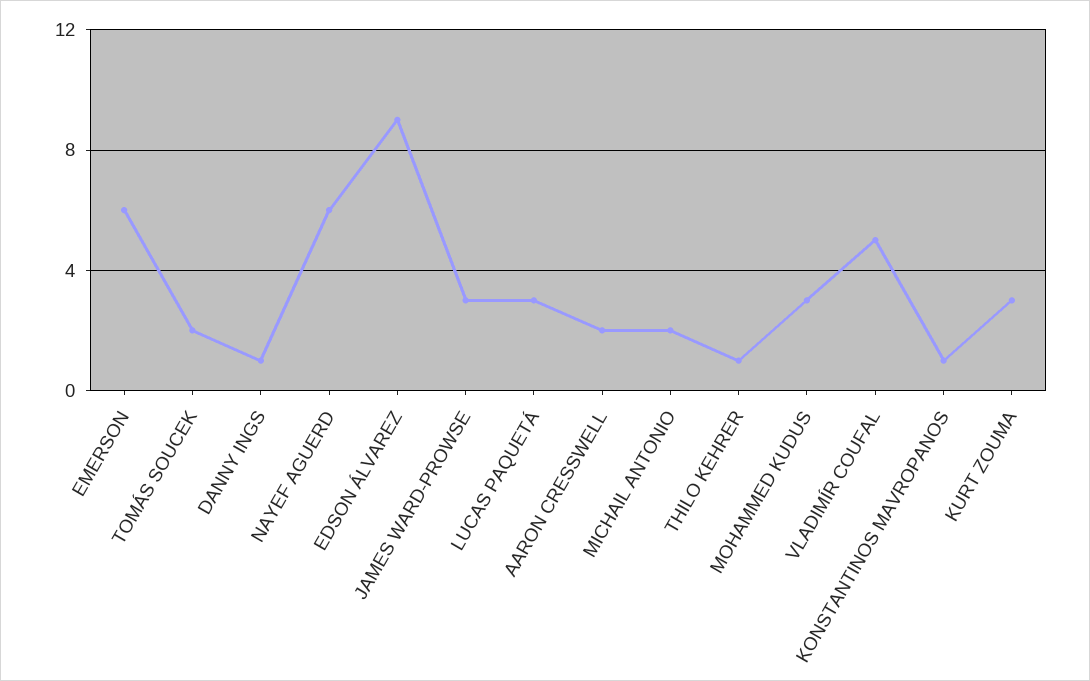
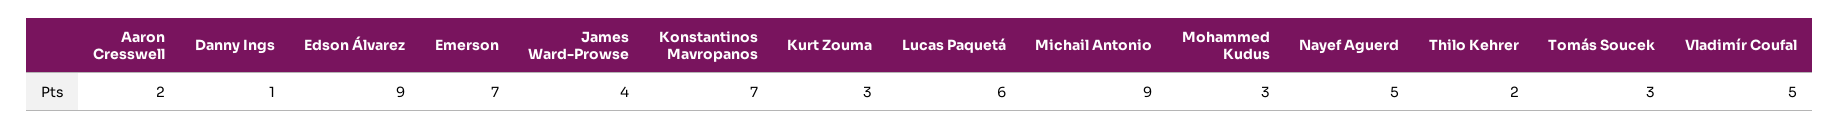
  {
-   "EMERSON": 6,
+   "EMERSON": 7,
-   "TOMÁS SOUCEK": 2,
+   "TOMÁS SOUCEK": 3,
    "DANNY INGS": 1,
-   "NAYEF AGUERD": 6,
+   "NAYEF AGUERD": 5,
    "EDSON ÁLVAREZ": 9,
-   "JAMES WARD-PROWSE": 3,
+   "JAMES WARD-PROWSE": 4,
-   "LUCAS PAQUETÁ": 3,
+   "LUCAS PAQUETÁ": 6,
    "AARON CRESSWELL": 2,
-   "MICHAIL ANTONIO": 2,
+   "MICHAIL ANTONIO": 9,
-   "THILO KEHRER": 1,
+   "THILO KEHRER": 2,
    "MOHAMMED KUDUS": 3,
    "VLADIMÍR COUFAL": 5,
-   "KONSTANTINOS MAVROPANOS": 1,
+   "KONSTANTINOS MAVROPANOS": 7,
    "KURT ZOUMA": 3
  }

